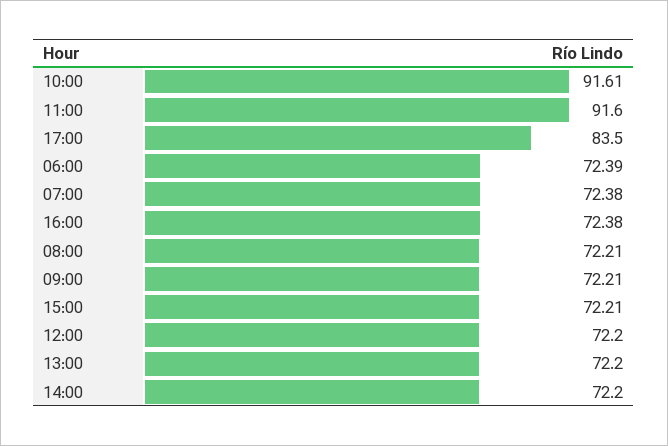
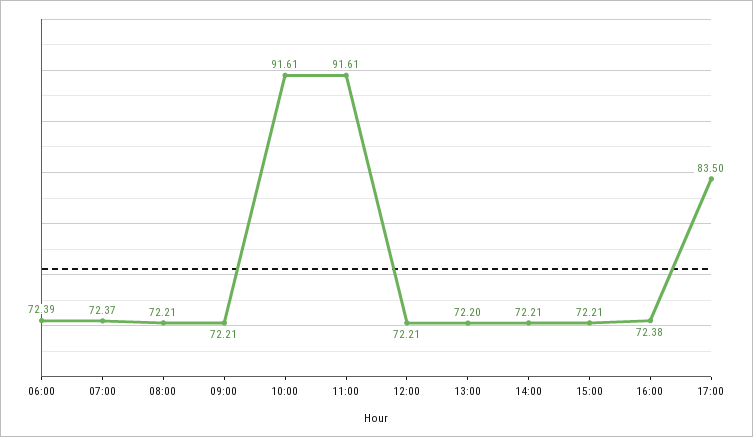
  {
    "10:00": 91.61,
-   "11:00": 91.6,
+   "11:00": 91.61,
    "17:00": 83.5,
    "06:00": 72.39,
-   "07:00": 72.38,
+   "07:00": 72.37,
    "16:00": 72.38,
    "08:00": 72.21,
    "09:00": 72.21,
    "15:00": 72.21,
-   "12:00": 72.2,
+   "12:00": 72.21,
    "13:00": 72.2,
-   "14:00": 72.2
+   "14:00": 72.21
  }

